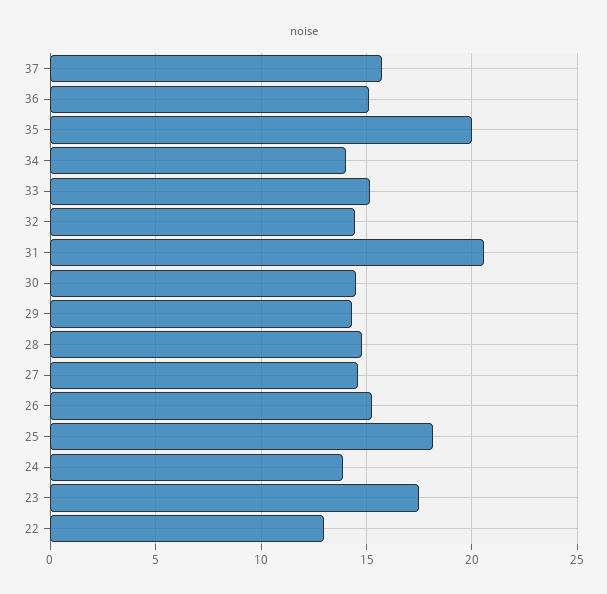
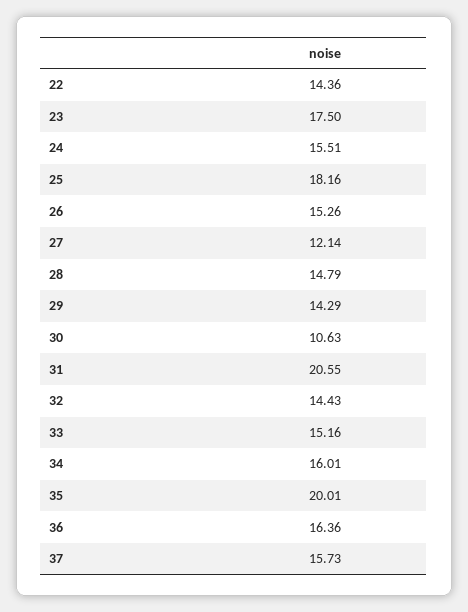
  {
    "37": 15.73,
-   "36": 15,
+   "36": 16.36,
    "35": 20.01,
-   "34": 14,
+   "34": 16.01,
    "33": 15.16,
    "32": 14.43,
    "31": 20.55,
-   "30": 14.5,
+   "30": 10.63,
    "29": 14.29,
    "28": 14.79,
-   "27": 14.5,
+   "27": 12.14,
    "26": 15.26,
    "25": 18.16,
-   "24": 14,
+   "24": 15.51,
    "23": 17.5,
-   "22": 13
+   "22": 14.36
  }

